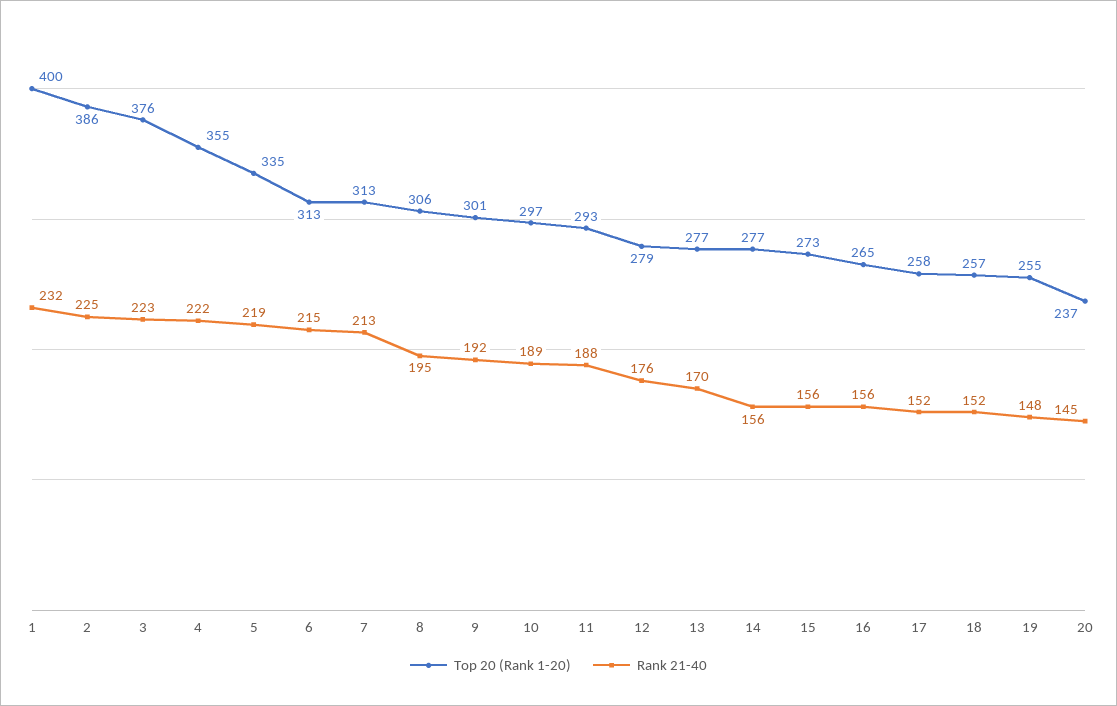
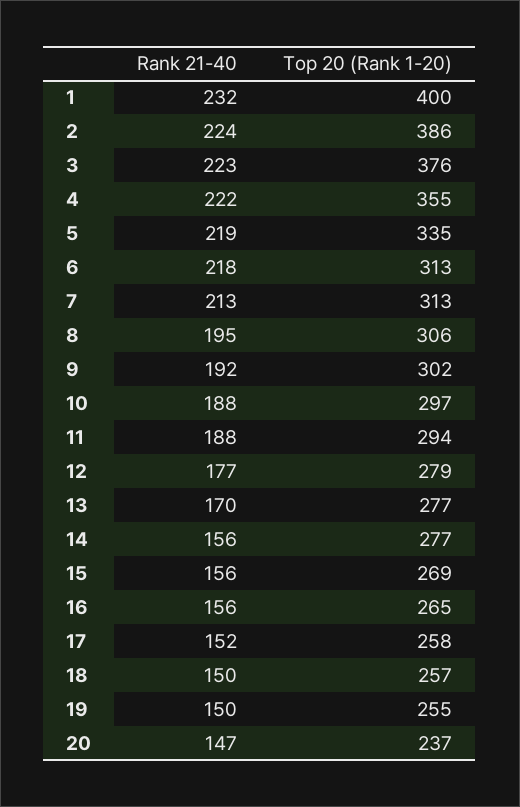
  {
    "Top 20 (Rank 1-20)": {
      "1": 400,
      "2": 386,
      "3": 376,
      "4": 355,
      "5": 335,
      "6": 313,
      "7": 313,
      "8": 306,
-     "9": 301,
+     "9": 302,
      "10": 297,
-     "11": 293,
+     "11": 294,
      "12": 279,
      "13": 277,
      "14": 277,
-     "15": 273,
+     "15": 269,
      "16": 265,
      "17": 258,
      "18": 257,
      "19": 255,
      "20": 237
    },
    "Rank 21-40": {
      "1": 232,
-     "2": 225,
+     "2": 224,
      "3": 223,
      "4": 222,
      "5": 219,
-     "6": 215,
+     "6": 218,
      "7": 213,
      "8": 195,
      "9": 192,
-     "10": 189,
+     "10": 188,
      "11": 188,
-     "12": 176,
+     "12": 177,
      "13": 170,
      "14": 156,
      "15": 156,
      "16": 156,
      "17": 152,
-     "18": 152,
+     "18": 150,
-     "19": 148,
+     "19": 150,
-     "20": 145
+     "20": 147
    }
  }

